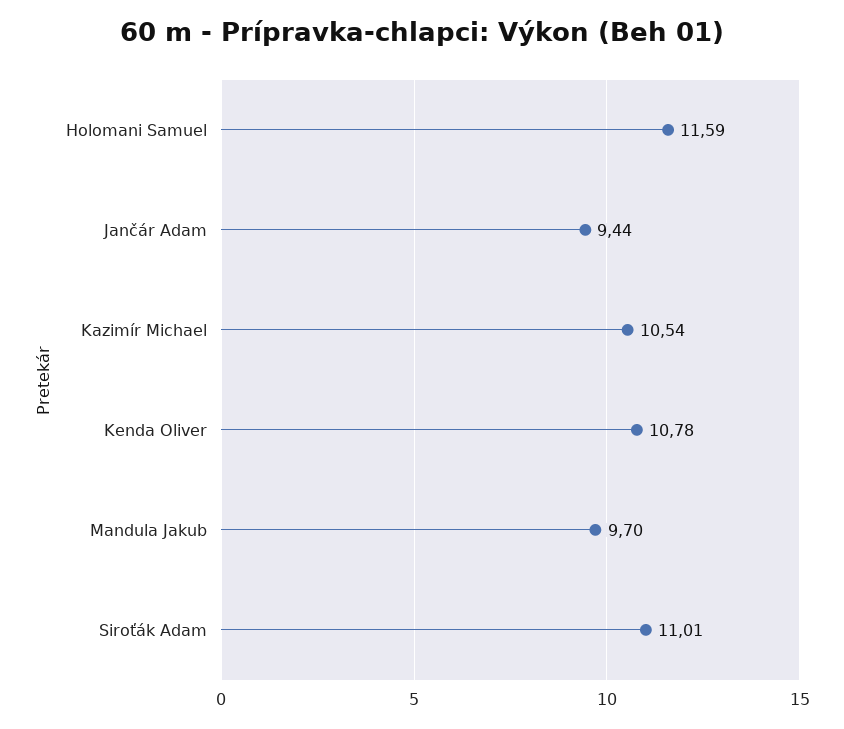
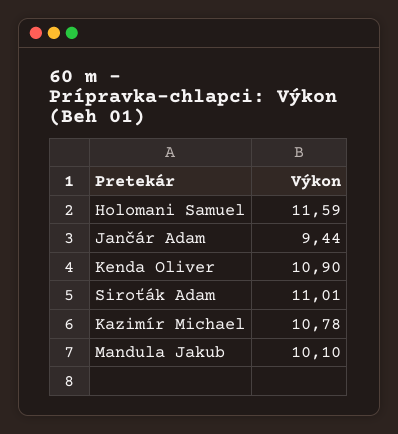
  {
    "Holomani Samuel": 11.59,
    "Jančár Adam": 9.44,
-   "Kazimír Michael": 10.54,
+   "Kazimír Michael": 10.78,
-   "Kenda Oliver": 10.78,
+   "Kenda Oliver": 10.9,
-   "Mandula Jakub": 9.7,
+   "Mandula Jakub": 10.1,
    "Siroťák Adam": 11.01
  }

